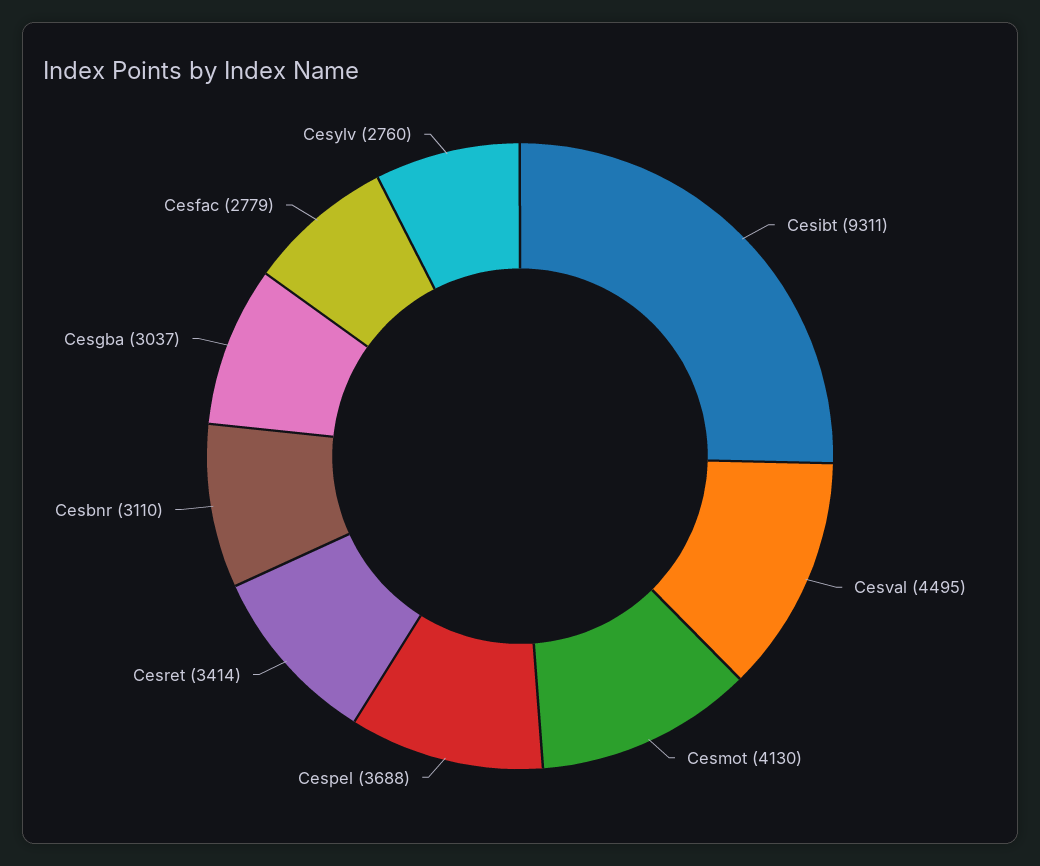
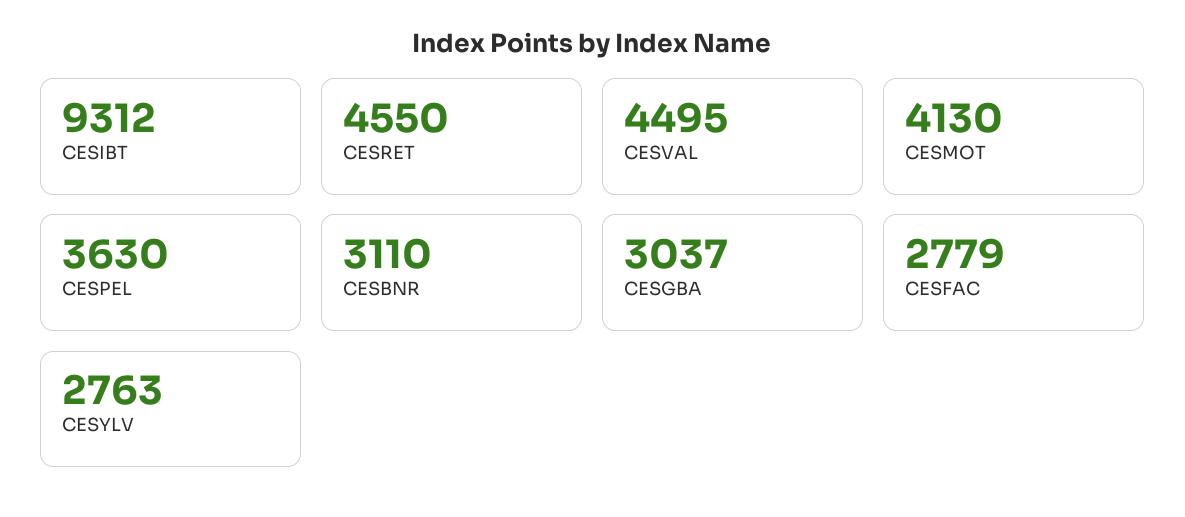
  {
-   "Cesibt": 9311,
+   "Cesibt": 9312,
    "Cesval": 4495,
    "Cesmot": 4130,
-   "Cespel": 3688,
+   "Cespel": 3630,
-   "Cesret": 3414,
+   "Cesret": 4550,
    "Cesbnr": 3110,
    "Cesgba": 3037,
    "Cesfac": 2779,
-   "Cesylv": 2760
+   "Cesylv": 2763
  }

